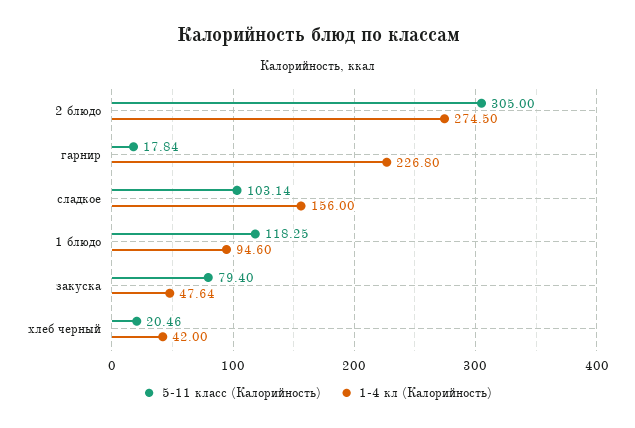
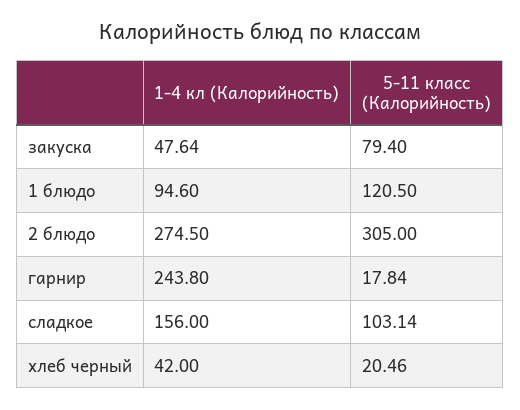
  {
    "5-11 класс (Калорийность)": {
      "2 блюдо": 305,
      "гарнир": 17.84,
      "сладкое": 103.14,
-     "1 блюдо": 118.25,
+     "1 блюдо": 120.5,
      "закуска": 79.4,
      "хлеб черный": 20.46
    },
    "1-4 кл (Калорийность)": {
      "2 блюдо": 274.5,
-     "гарнир": 226.8,
+     "гарнир": 243.8,
      "сладкое": 156,
      "1 блюдо": 94.6,
      "закуска": 47.64,
      "хлеб черный": 42
    }
  }

